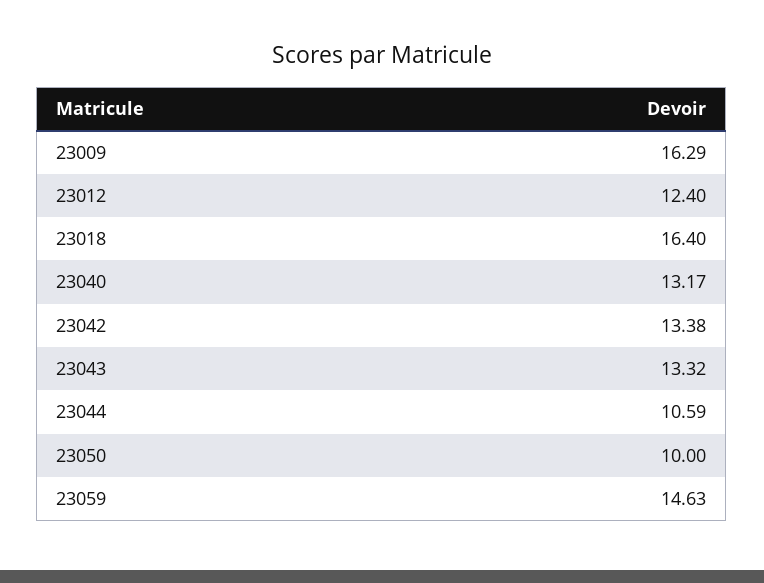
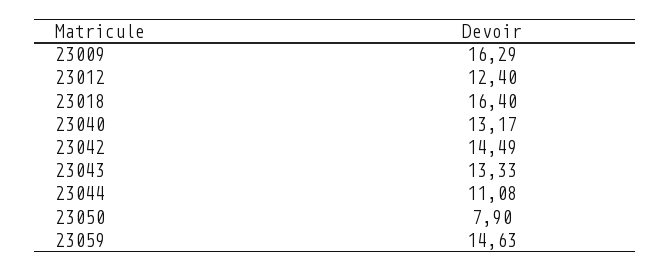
  {
    "23009": 16.29,
    "23012": 12.4,
    "23018": 16.4,
    "23040": 13.17,
-   "23042": 13.38,
+   "23042": 14.49,
-   "23043": 13.32,
+   "23043": 13.33,
-   "23044": 10.59,
+   "23044": 11.08,
-   "23050": 10,
+   "23050": 7.9,
    "23059": 14.63
  }

